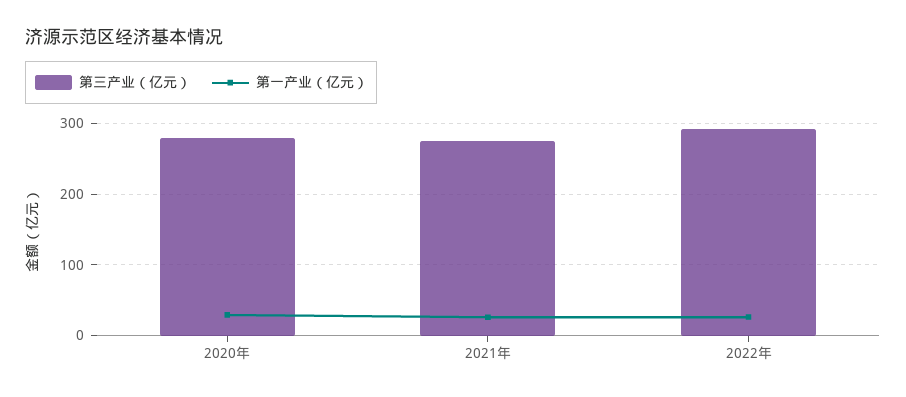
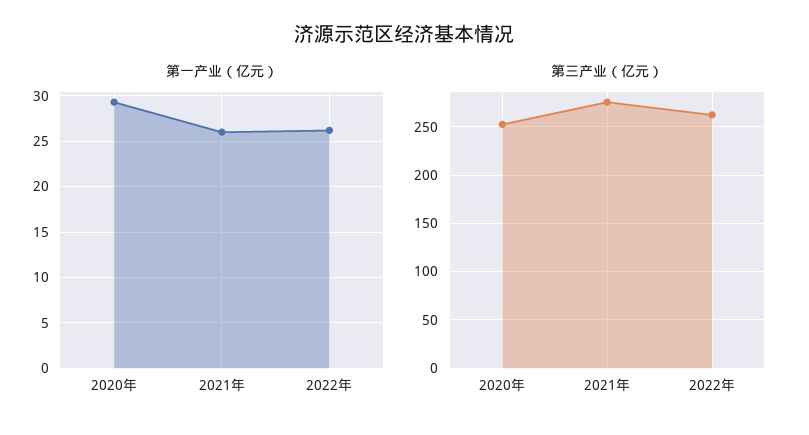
  {
    "第三产业（亿元）": {
-     "2020年": 280,
+     "2020年": 250,
      "2021年": 280,
-     "2022年": 290
+     "2022年": 260
    },
    "第一产业（亿元）": {
      "2020年": 29,
      "2021年": 26,
      "2022年": 26
    }
  }

